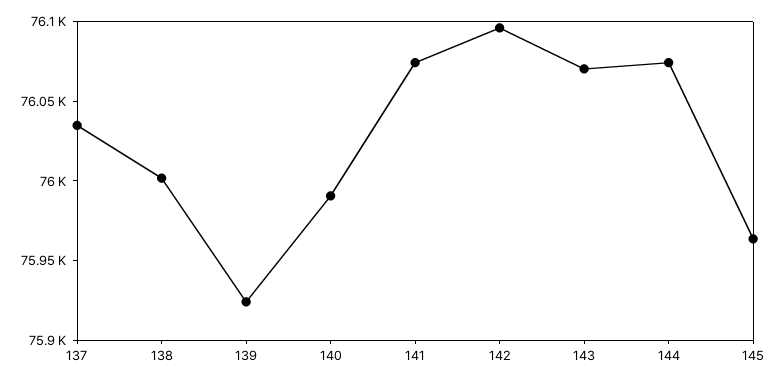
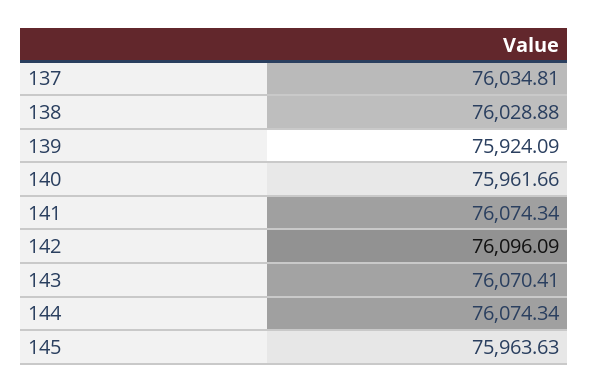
  {
    "137": 76034.81,
-   "138": 76000,
+   "138": 76028.88,
    "139": 75924.09,
-   "140": 75990,
+   "140": 75961.66,
    "141": 76074.34,
    "142": 76096.09,
    "143": 76070.41,
    "144": 76074.34,
    "145": 75963.63
  }

